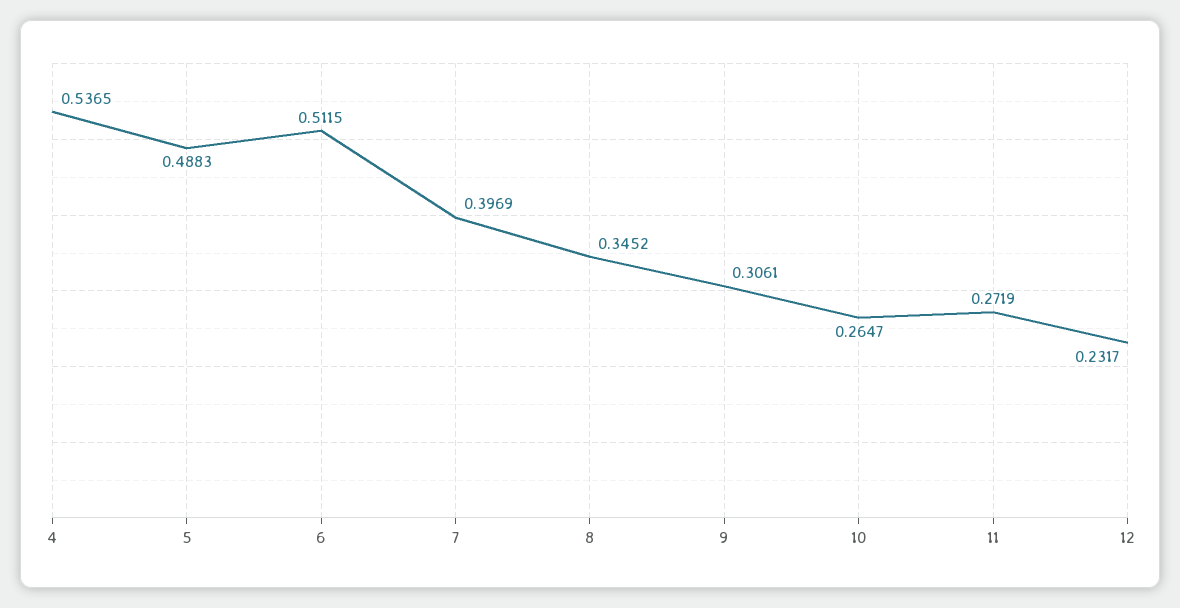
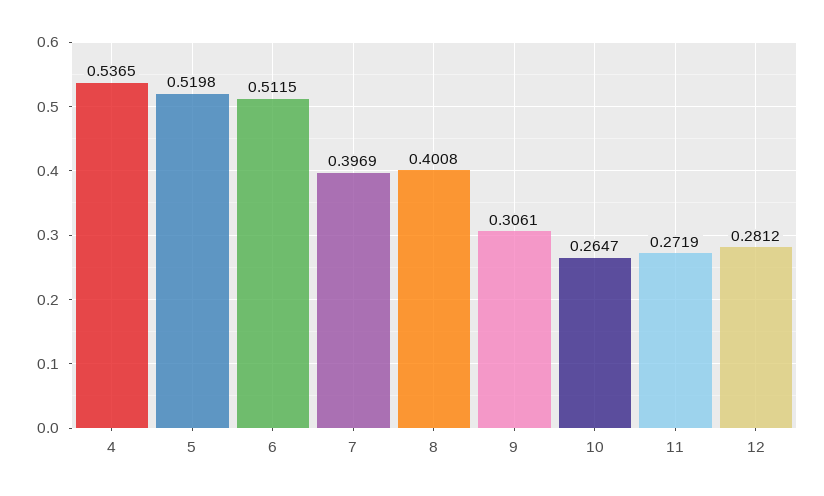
  {
    "4": 0.5365,
-   "5": 0.4883,
+   "5": 0.5198,
    "6": 0.5115,
    "7": 0.3969,
-   "8": 0.3452,
+   "8": 0.4008,
    "9": 0.3061,
    "10": 0.2647,
    "11": 0.2719,
-   "12": 0.2317
+   "12": 0.2812
  }

